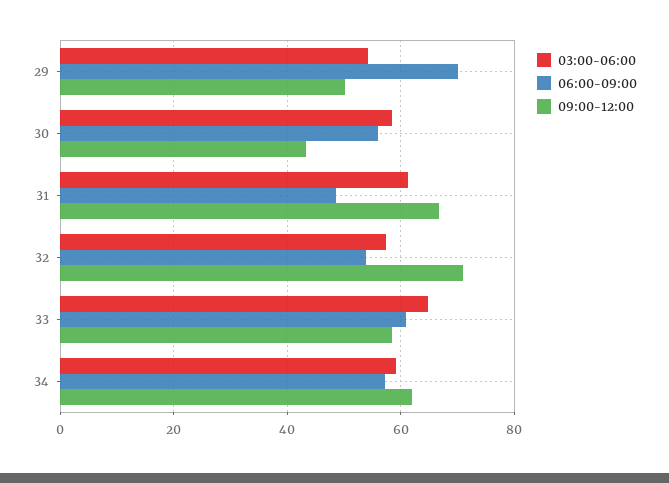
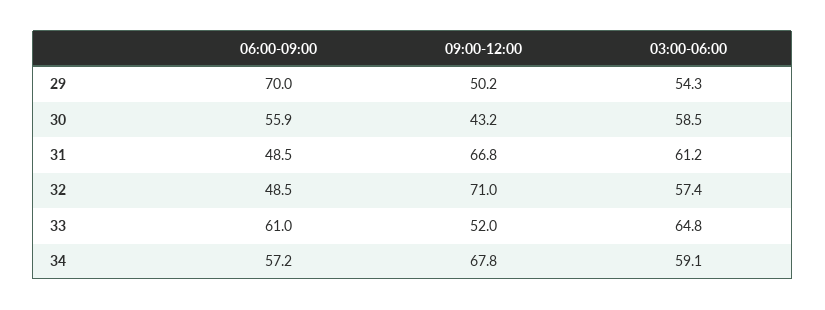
  {
    "03:00-06:00": {
      "29": 54.3,
      "30": 58.5,
      "31": 61.2,
      "32": 57.4,
      "33": 64.8,
      "34": 59.1
    },
    "06:00-09:00": {
      "29": 70,
      "30": 55.9,
      "31": 48.5,
-     "32": 54,
+     "32": 48.5,
      "33": 61,
      "34": 57.2
    },
    "09:00-12:00": {
      "29": 50.2,
      "30": 43.2,
      "31": 66.8,
      "32": 71,
-     "33": 58,
+     "33": 52,
-     "34": 62
+     "34": 67.8
    }
  }

